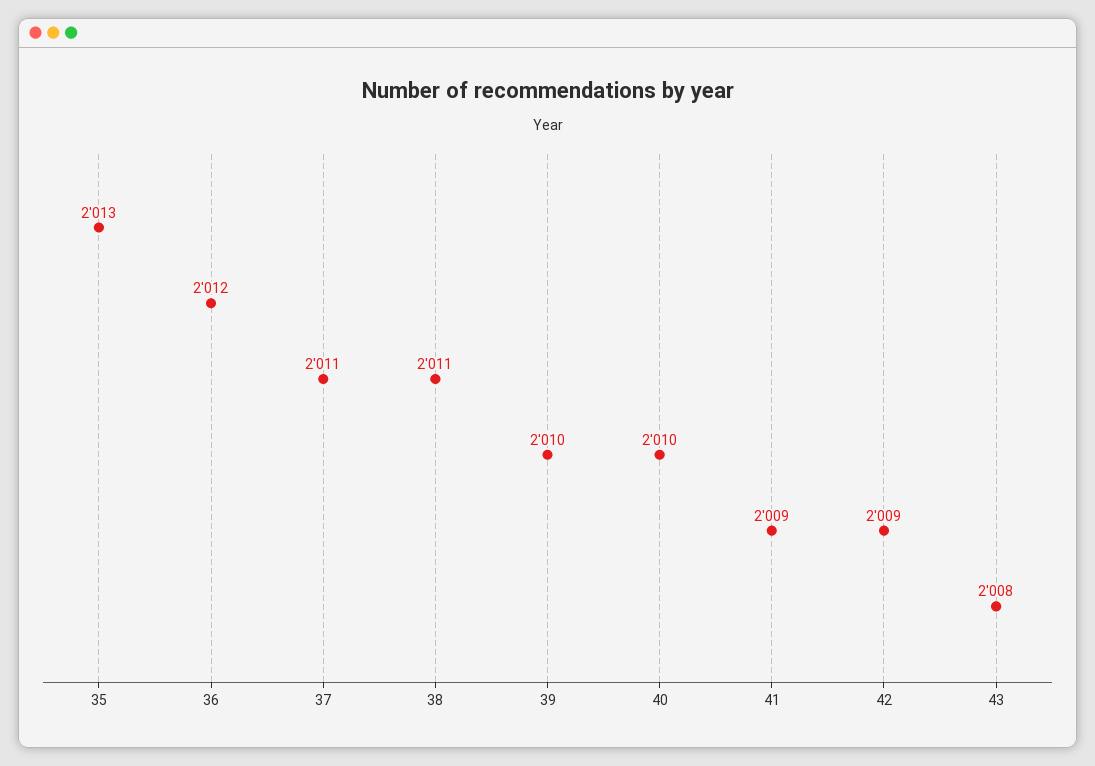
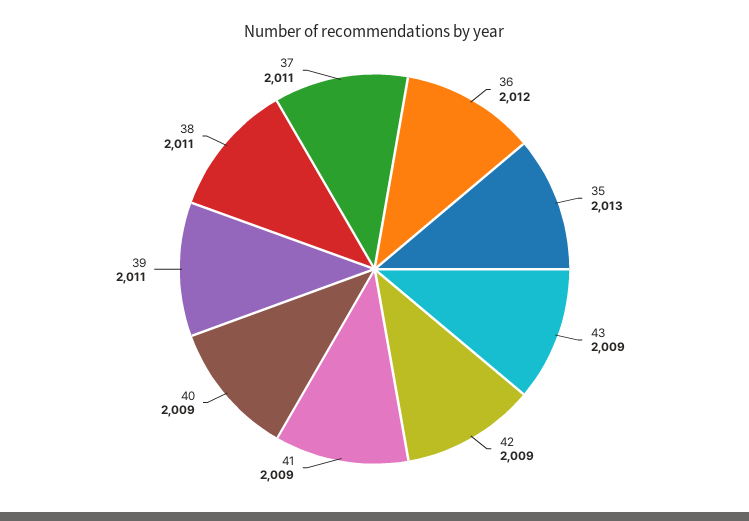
  {
    "35": 2013,
    "36": 2012,
    "37": 2011,
    "38": 2011,
-   "39": 2010,
+   "39": 2011,
-   "40": 2010,
+   "40": 2009,
    "41": 2009,
    "42": 2009,
-   "43": 2008
+   "43": 2009
  }

